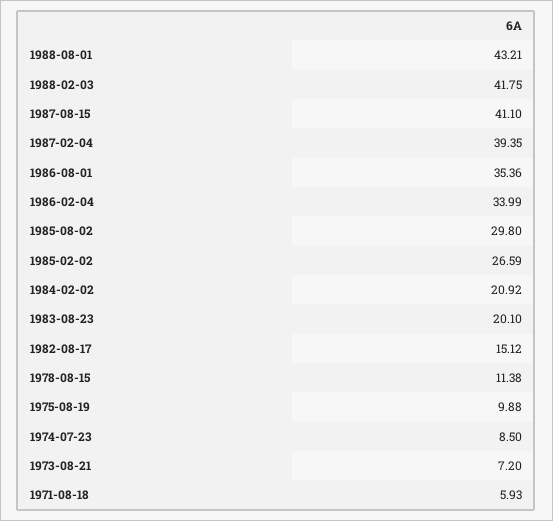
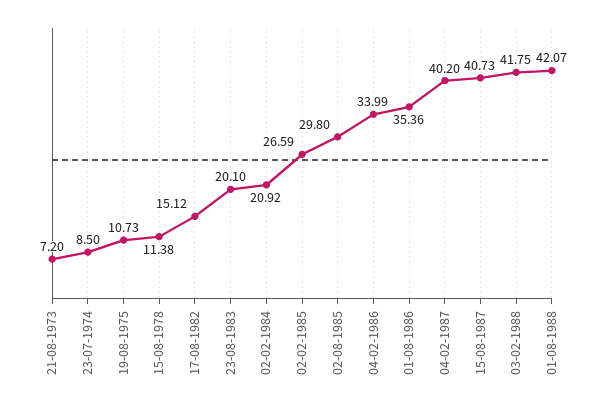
  {
-   "1988-08-01": 43.21,
+   "1988-08-01": 42.07,
    "1988-02-03": 41.75,
-   "1987-08-15": 41.1,
+   "1987-08-15": 40.73,
-   "1987-02-04": 39.35,
+   "1987-02-04": 40.2,
    "1986-08-01": 35.36,
    "1986-02-04": 33.99,
    "1985-08-02": 29.8,
    "1985-02-02": 26.59,
    "1984-02-02": 20.92,
    "1983-08-23": 20.1,
    "1982-08-17": 15.12,
    "1978-08-15": 11.38,
-   "1975-08-19": 9.88,
+   "1975-08-19": 10.73,
    "1974-07-23": 8.5,
-   "1973-08-21": 7.2,
+   "1973-08-21": 7.2
-   "1971-08-18": 5.93
  }

